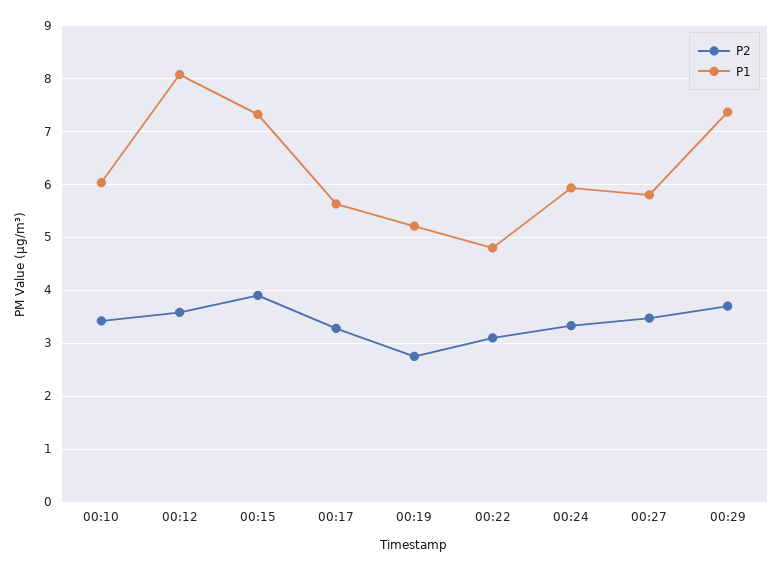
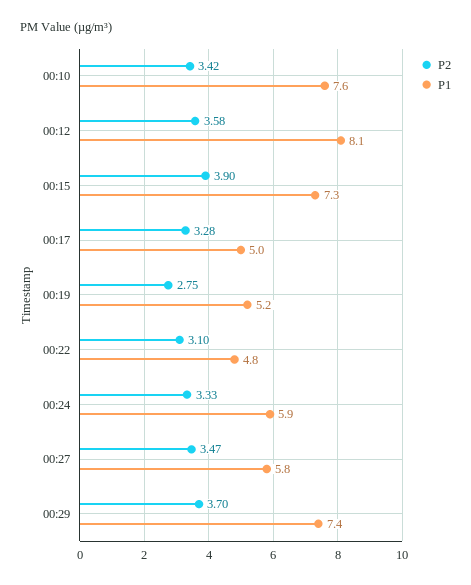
  {
    "P2": {
      "00:10": 3.42,
      "00:12": 3.58,
      "00:15": 3.9,
      "00:17": 3.28,
      "00:19": 2.75,
      "00:22": 3.1,
      "00:24": 3.33,
      "00:27": 3.47,
      "00:29": 3.7
    },
    "P1": {
-     "00:10": 6,
+     "00:10": 7.6,
      "00:12": 8.1,
      "00:15": 7.3,
-     "00:17": 5.6,
+     "00:17": 5,
      "00:19": 5.2,
      "00:22": 4.8,
      "00:24": 5.9,
      "00:27": 5.8,
      "00:29": 7.4
    }
  }

